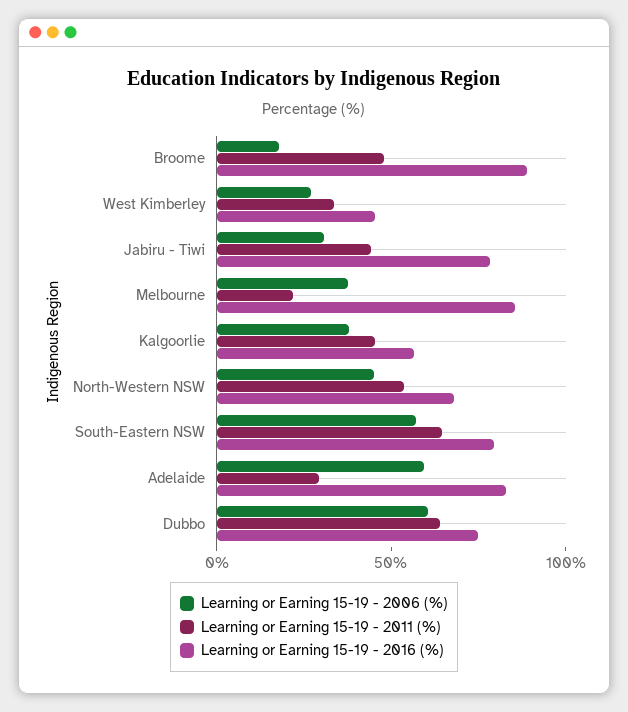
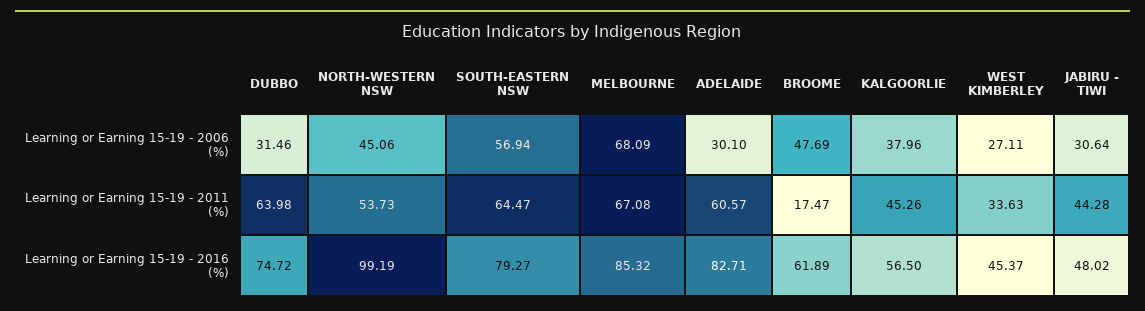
  {
    "Learning or Earning 15-19 - 2006 (%)": {
-     "Broome": 20,
+     "Broome": 47.69,
      "West Kimberley": 27.11,
      "Jabiru - Tiwi": 30.64,
-     "Melbourne": 40,
+     "Melbourne": 68.09,
      "Kalgoorlie": 37.96,
      "North-Western NSW": 45.06,
      "South-Eastern NSW": 56.94,
-     "Adelaide": 60,
+     "Adelaide": 30.1,
-     "Dubbo": 60
+     "Dubbo": 31.46
    },
    "Learning or Earning 15-19 - 2011 (%)": {
-     "Broome": 50,
+     "Broome": 17.47,
      "West Kimberley": 33.63,
      "Jabiru - Tiwi": 44.28,
-     "Melbourne": 20,
+     "Melbourne": 67.08,
      "Kalgoorlie": 45.26,
      "North-Western NSW": 53.73,
      "South-Eastern NSW": 64.47,
-     "Adelaide": 30,
+     "Adelaide": 60.57,
      "Dubbo": 63.98
    },
    "Learning or Earning 15-19 - 2016 (%)": {
-     "Broome": 90,
+     "Broome": 61.89,
      "West Kimberley": 45.37,
-     "Jabiru - Tiwi": 80,
+     "Jabiru - Tiwi": 48.02,
      "Melbourne": 85.32,
      "Kalgoorlie": 56.5,
-     "North-Western NSW": 70,
+     "North-Western NSW": 99.19,
      "South-Eastern NSW": 79.27,
      "Adelaide": 82.71,
      "Dubbo": 74.72
    }
  }

